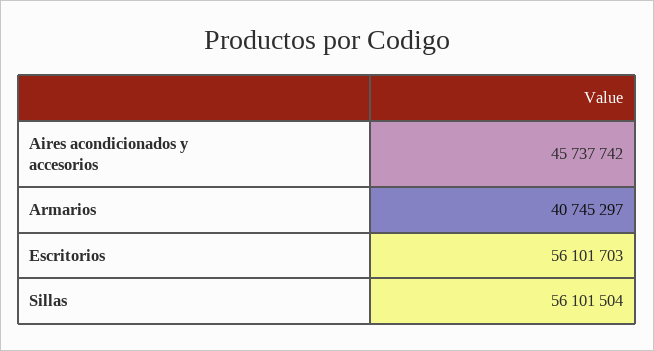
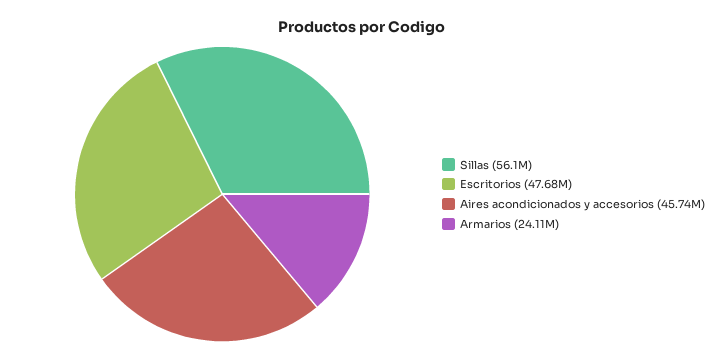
  {
    "Aires acondicionados y accesorios": 45737742,
-   "Armarios": 40745297,
+   "Armarios": 24110000,
-   "Escritorios": 56101703,
+   "Escritorios": 47680000,
    "Sillas": 56101504
  }

